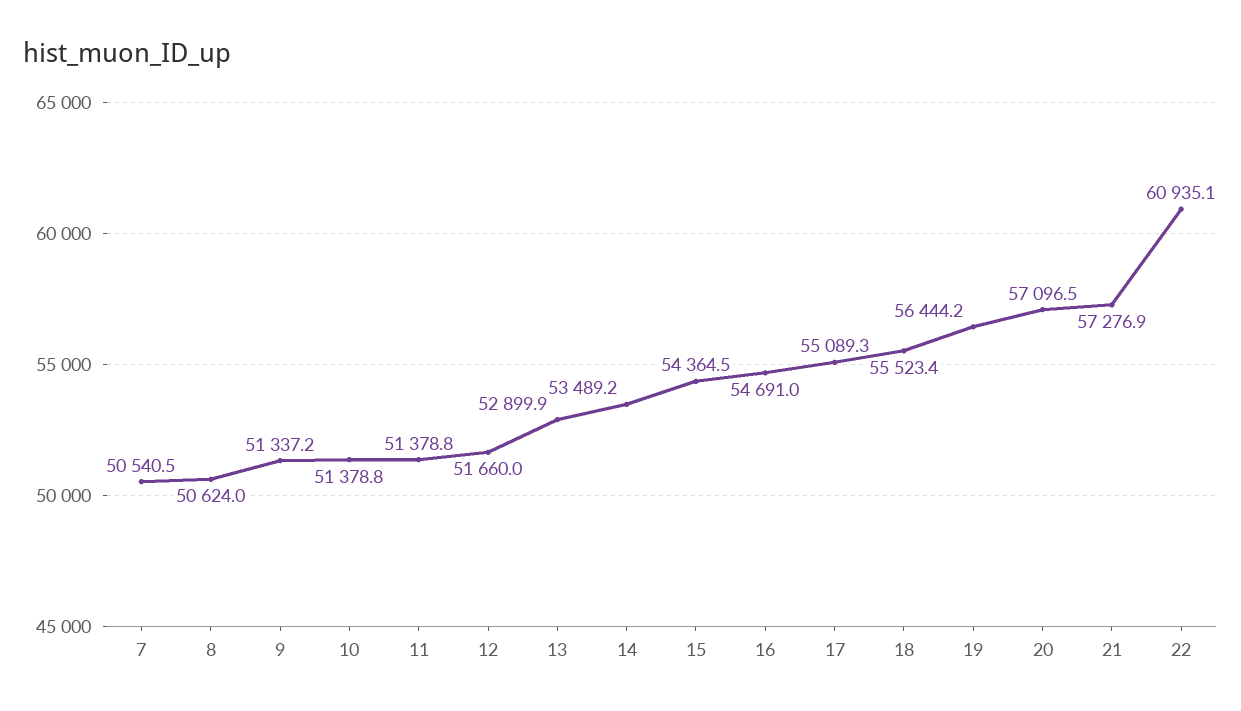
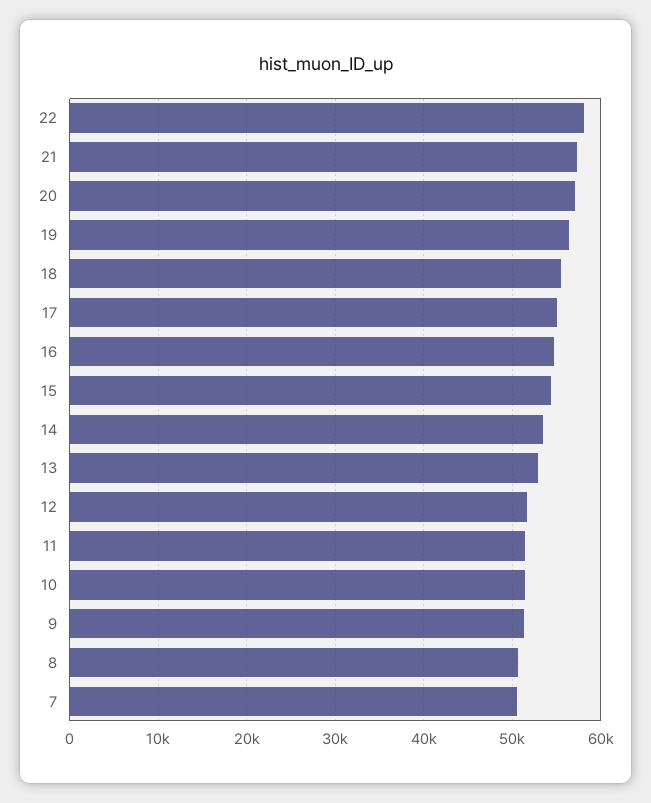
  {
    "7": 50540.5,
    "8": 50624,
    "9": 51337.2,
    "10": 51378.8,
    "11": 51378.8,
    "12": 51660,
    "13": 52899.9,
    "14": 53489.2,
    "15": 54364.5,
    "16": 54691,
    "17": 55089.3,
    "18": 55523.4,
    "19": 56444.2,
    "20": 57096.5,
    "21": 57276.9,
-   "22": 60935.1
+   "22": 58000
  }

